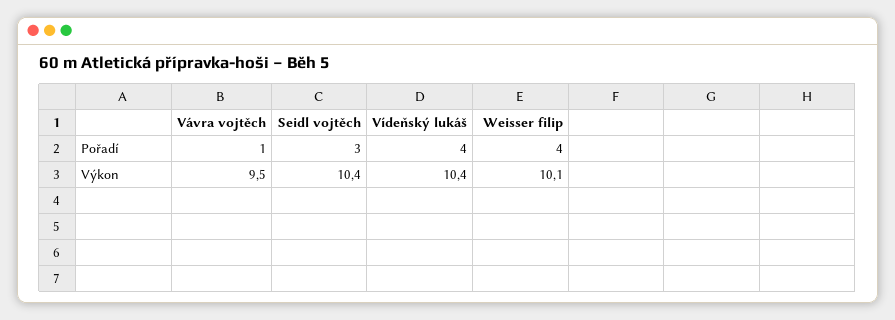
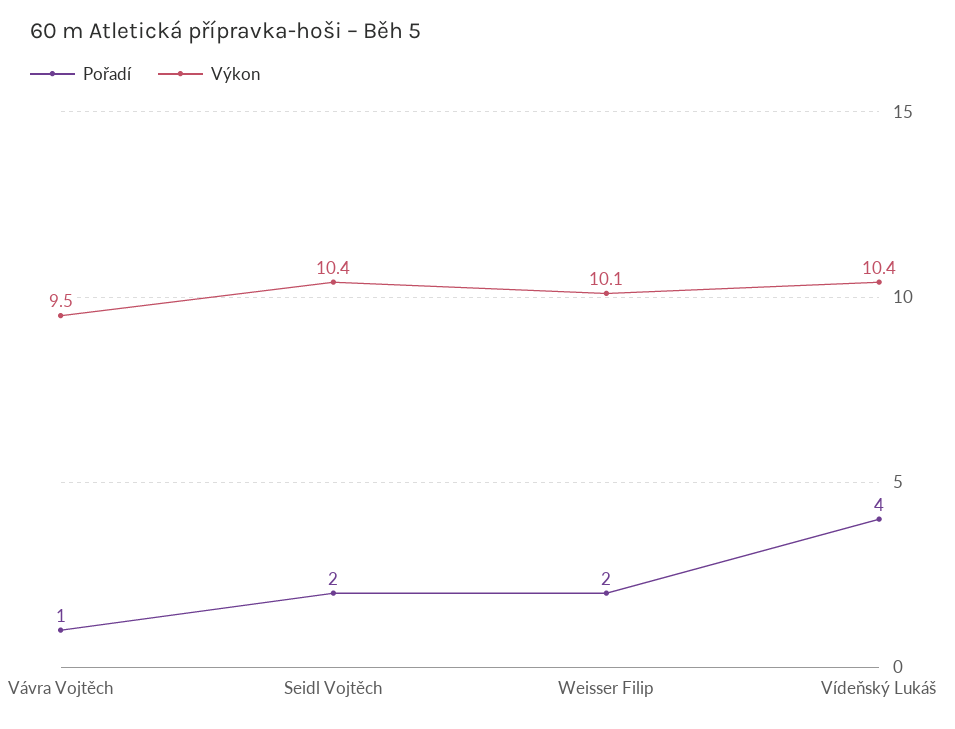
  {
    "Pořadí": {
      "Vávra vojtěch": 1,
-     "Seidl vojtěch": 3,
+     "Seidl vojtěch": 2,
      "Vídeňský lukáš": 4,
-     "Weisser filip": 4
+     "Weisser filip": 2
    },
    "Výkon": {
      "Vávra vojtěch": 9.5,
      "Seidl vojtěch": 10.4,
      "Vídeňský lukáš": 10.4,
      "Weisser filip": 10.1
    }
  }

